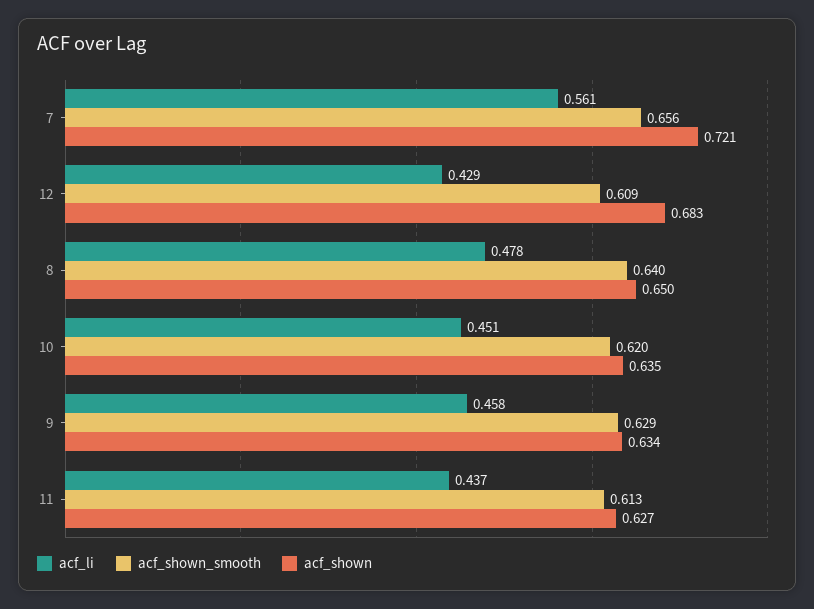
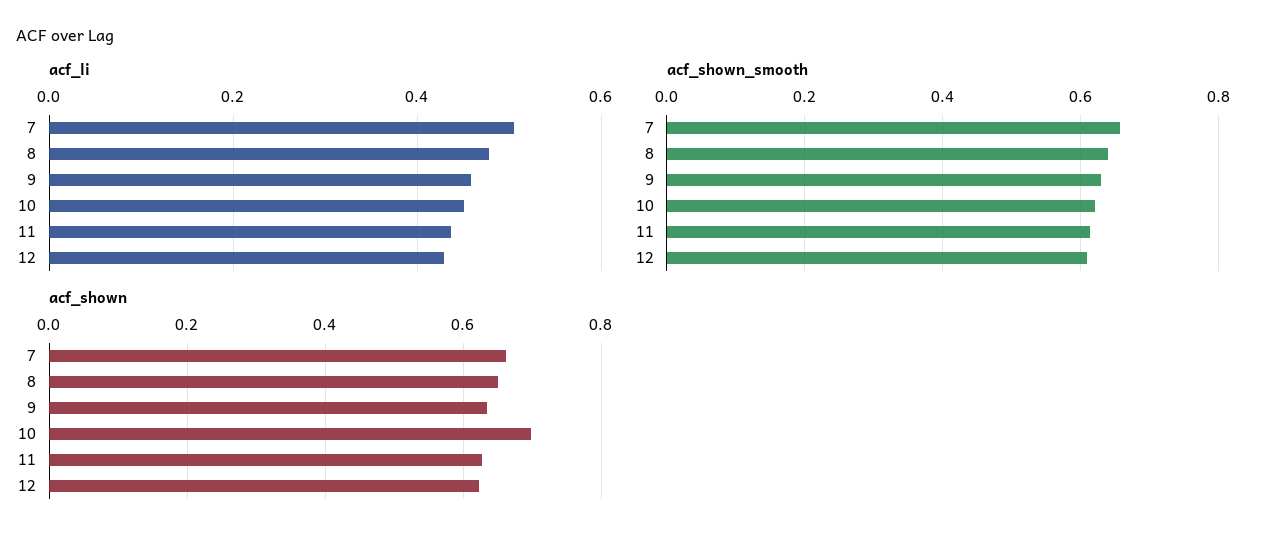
  {
    "acf_li": {
-     "7": 0.561,
+     "7": 0.5,
      "12": 0.429,
      "8": 0.478,
      "10": 0.451,
      "9": 0.458,
      "11": 0.437
    },
    "acf_shown_smooth": {
      "7": 0.656,
      "12": 0.609,
      "8": 0.64,
      "10": 0.62,
      "9": 0.629,
      "11": 0.613
    },
    "acf_shown": {
-     "7": 0.721,
+     "7": 0.66,
-     "12": 0.683,
+     "12": 0.62,
      "8": 0.65,
-     "10": 0.635,
+     "10": 0.7,
      "9": 0.634,
      "11": 0.627
    }
  }

